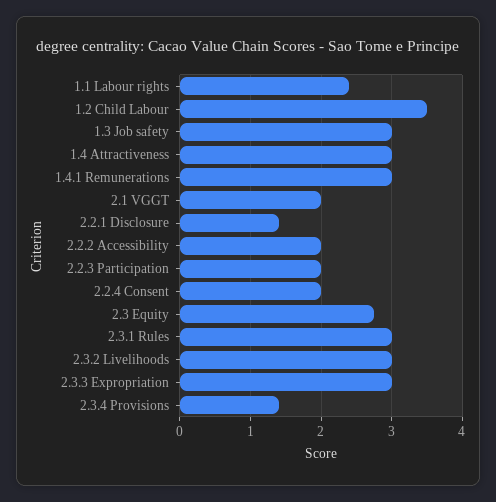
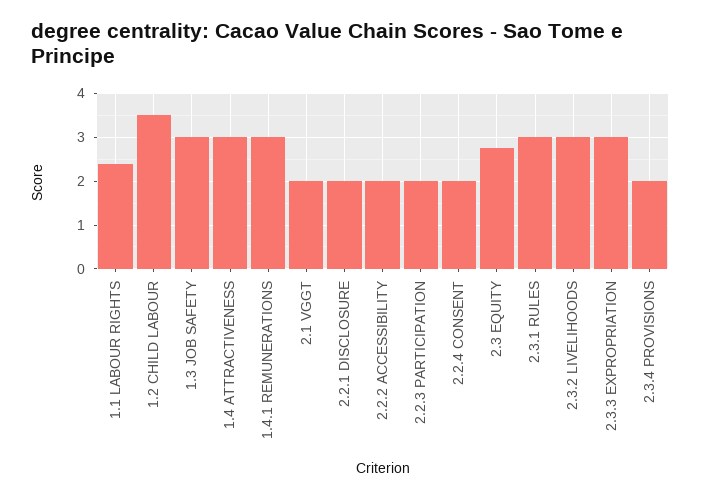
  {
    "1.1 Labour rights": 2.4,
    "1.2 Child Labour": 3.5,
    "1.3 Job safety": 3,
    "1.4 Attractiveness": 3,
    "1.4.1 Remunerations": 3,
    "2.1 VGGT": 2,
-   "2.2.1 Disclosure": 1.4,
+   "2.2.1 Disclosure": 2,
    "2.2.2 Accessibility": 2,
    "2.2.3 Participation": 2,
    "2.2.4 Consent": 2,
    "2.3 Equity": 2.8,
    "2.3.1 Rules": 3,
    "2.3.2 Livelihoods": 3,
    "2.3.3 Expropriation": 3,
-   "2.3.4 Provisions": 1.4
+   "2.3.4 Provisions": 2
  }

